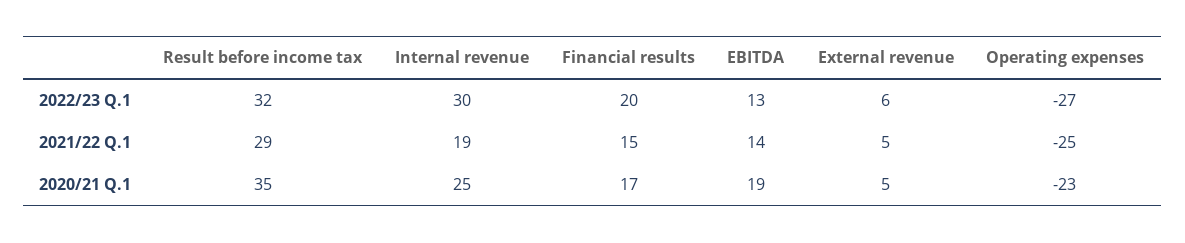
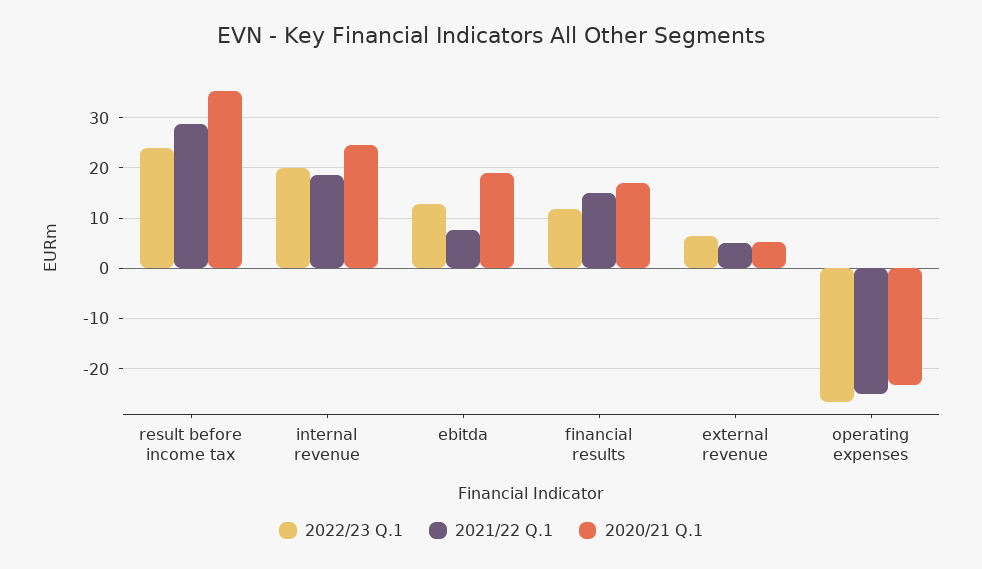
  {
    "2022/23 Q.1": {
-     "Result before income tax": 32,
+     "Result before income tax": 24,
-     "Internal revenue": 30,
+     "Internal revenue": 20,
-     "Financial results": 20,
+     "Financial results": 12,
      "EBITDA": 13,
      "External revenue": 6,
      "Operating expenses": -27
    },
    "2021/22 Q.1": {
      "Result before income tax": 29,
      "Internal revenue": 19,
      "Financial results": 15,
-     "EBITDA": 14,
+     "EBITDA": 8,
      "External revenue": 5,
      "Operating expenses": -25
    },
    "2020/21 Q.1": {
      "Result before income tax": 35,
      "Internal revenue": 25,
      "Financial results": 17,
      "EBITDA": 19,
      "External revenue": 5,
      "Operating expenses": -23
    }
  }

